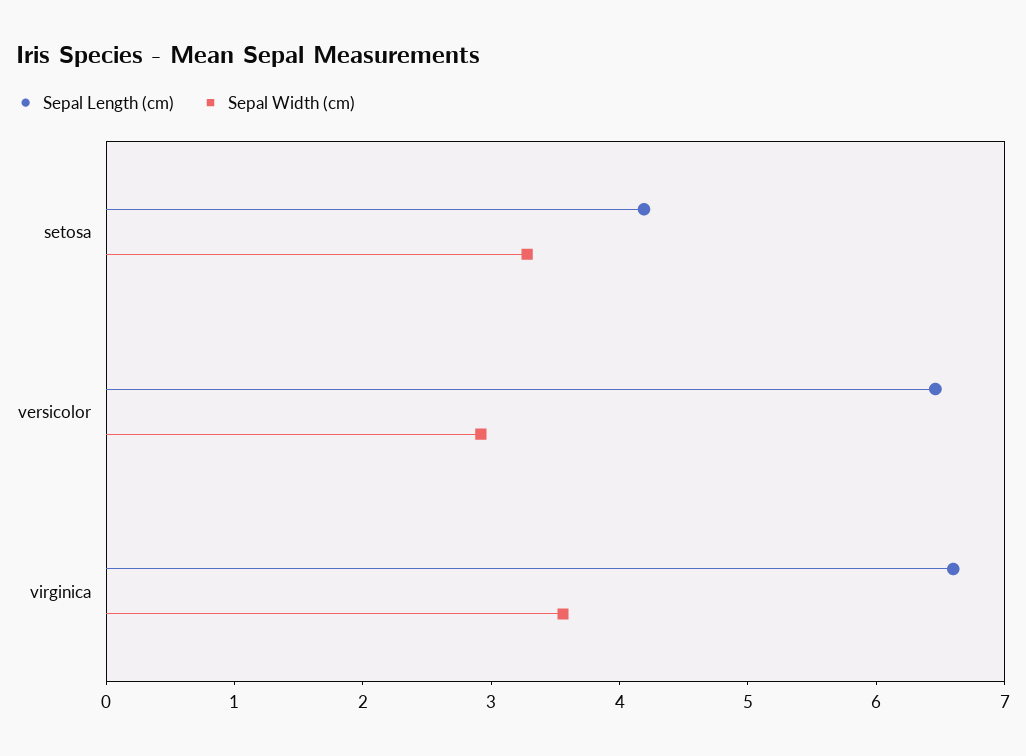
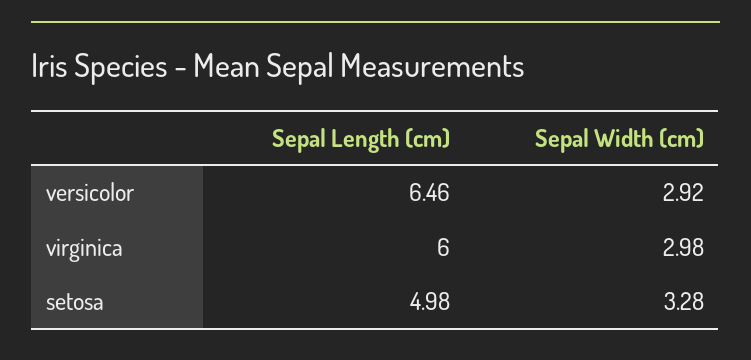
  {
    "Sepal Length (cm)": {
-     "setosa": 4.2,
+     "setosa": 4.98,
      "versicolor": 6.46,
-     "virginica": 6.6
+     "virginica": 6
    },
    "Sepal Width (cm)": {
      "setosa": 3.28,
      "versicolor": 2.92,
-     "virginica": 3.6
+     "virginica": 2.98
    }
  }

